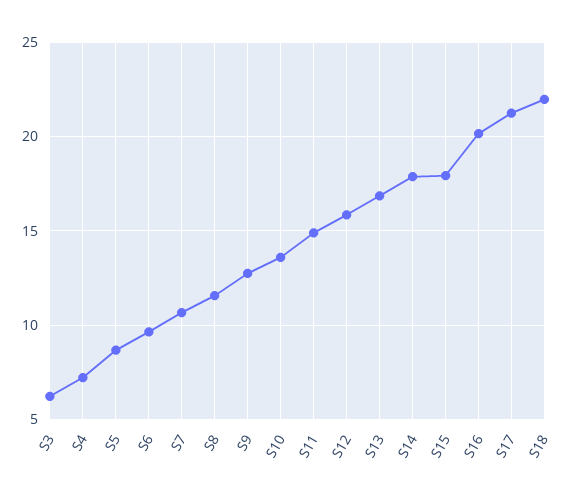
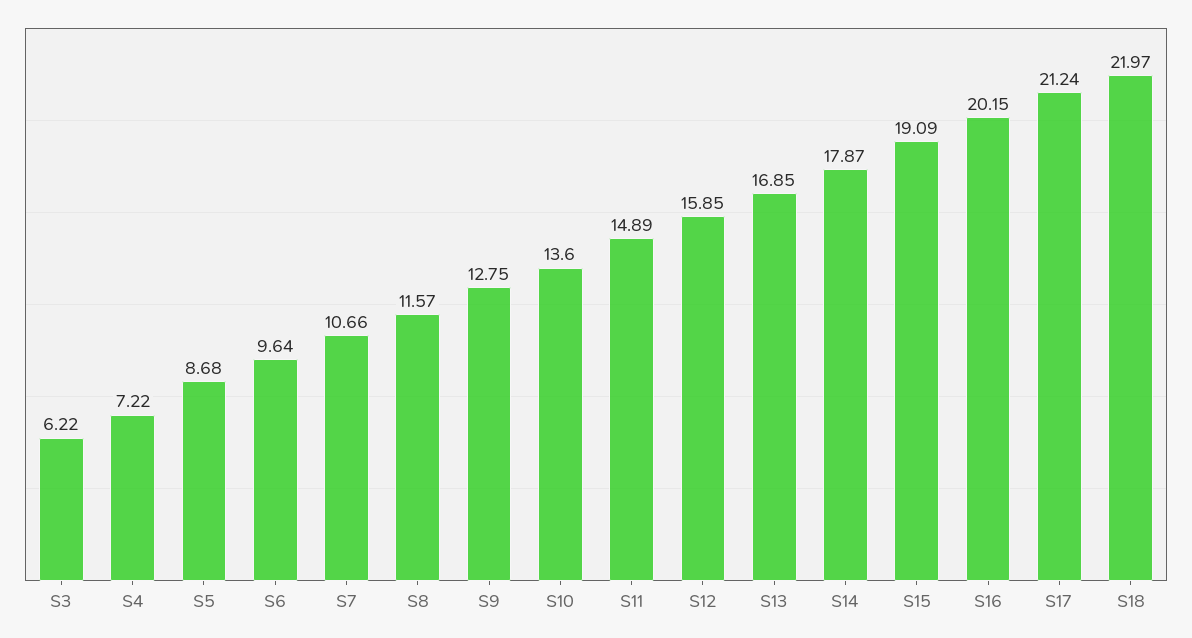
  {
    "S3": 6.22,
    "S4": 7.22,
    "S5": 8.68,
    "S6": 9.64,
    "S7": 10.66,
    "S8": 11.57,
    "S9": 12.75,
    "S10": 13.6,
    "S11": 14.89,
    "S12": 15.85,
    "S13": 16.85,
    "S14": 17.87,
-   "S15": 18,
+   "S15": 19.09,
    "S16": 20.15,
    "S17": 21.24,
    "S18": 21.97
  }

